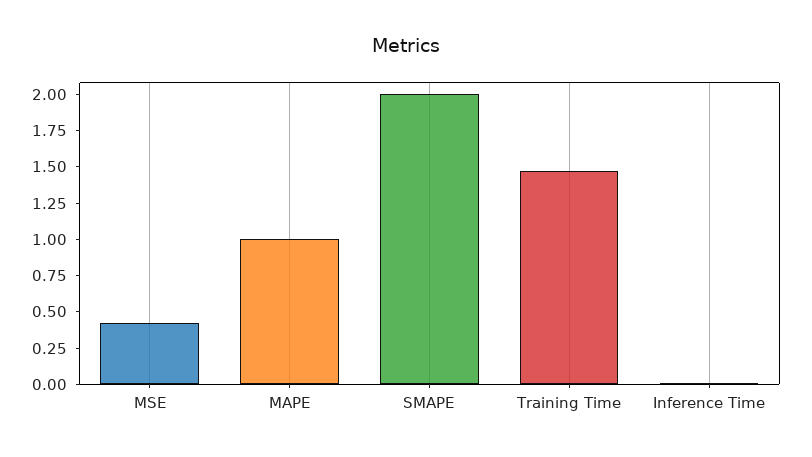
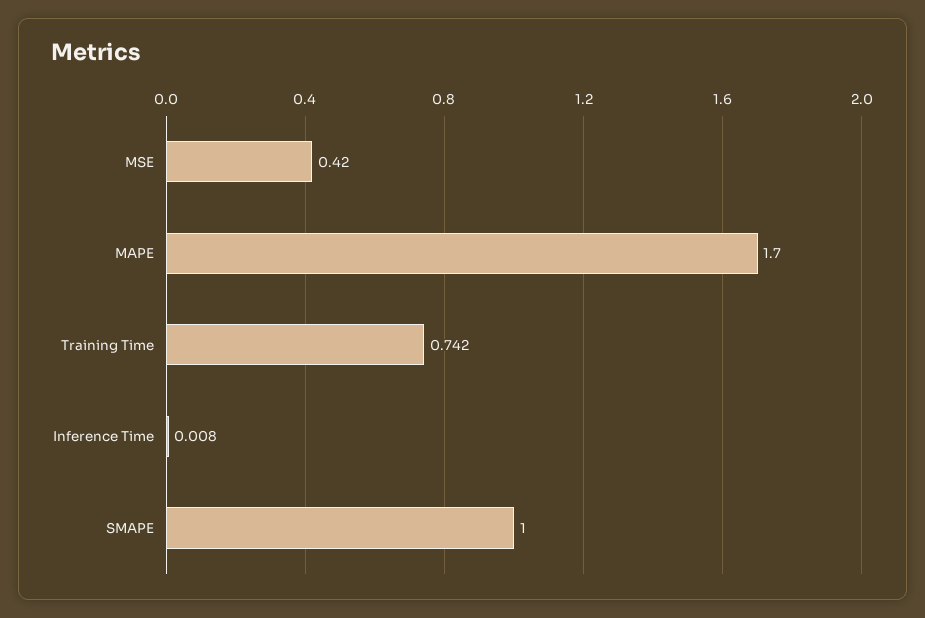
  {
    "MSE": 0.42,
-   "MAPE": 1,
+   "MAPE": 1.7,
-   "SMAPE": 2,
+   "SMAPE": 1,
-   "Training Time": 1.5,
+   "Training Time": 0.742,
    "Inference Time": 0.008
  }

